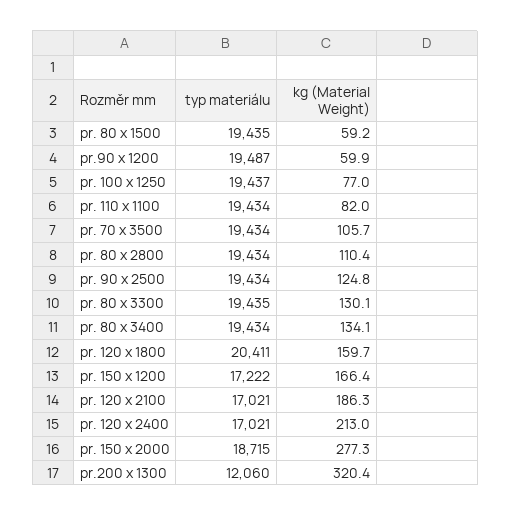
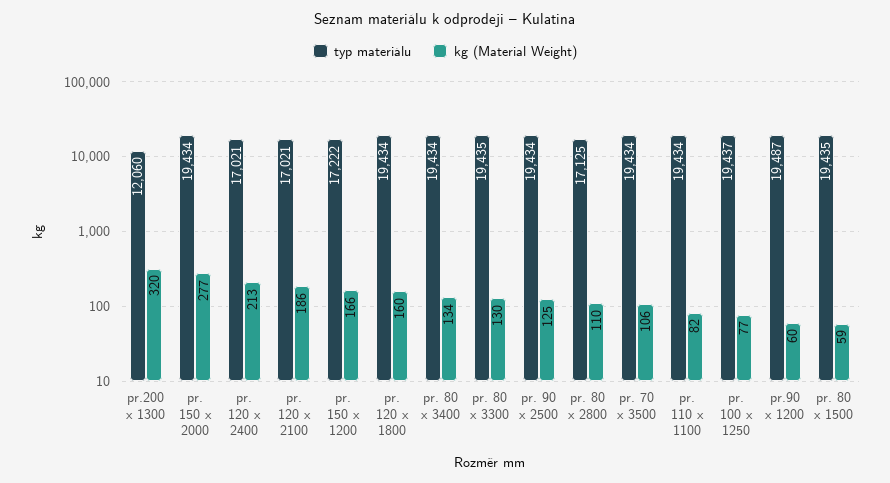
  {
    "typ materiálu": {
      "pr. 80 x 1500": 19435,
      "pr.90 x 1200": 19487,
      "pr. 100 x 1250": 19437,
      "pr. 110 x 1100": 19434,
      "pr. 70 x 3500": 19434,
-     "pr. 80 x 2800": 19434,
+     "pr. 80 x 2800": 17125,
      "pr. 90 x 2500": 19434,
      "pr. 80 x 3300": 19435,
      "pr. 80 x 3400": 19434,
-     "pr. 120 x 1800": 20411,
+     "pr. 120 x 1800": 19434,
      "pr. 150 x 1200": 17222,
      "pr. 120 x 2100": 17021,
      "pr. 120 x 2400": 17021,
-     "pr. 150 x 2000": 18715,
+     "pr. 150 x 2000": 19434,
      "pr.200 x 1300": 12060
    },
    "kg (Material Weight)": {
      "pr. 80 x 1500": 59.2,
      "pr.90 x 1200": 59.9,
      "pr. 100 x 1250": 77,
      "pr. 110 x 1100": 82,
      "pr. 70 x 3500": 105.7,
      "pr. 80 x 2800": 110.4,
      "pr. 90 x 2500": 124.8,
      "pr. 80 x 3300": 130.1,
      "pr. 80 x 3400": 134.1,
      "pr. 120 x 1800": 159.7,
      "pr. 150 x 1200": 166.4,
      "pr. 120 x 2100": 186.3,
      "pr. 120 x 2400": 213,
      "pr. 150 x 2000": 277.3,
      "pr.200 x 1300": 320.4
    }
  }

